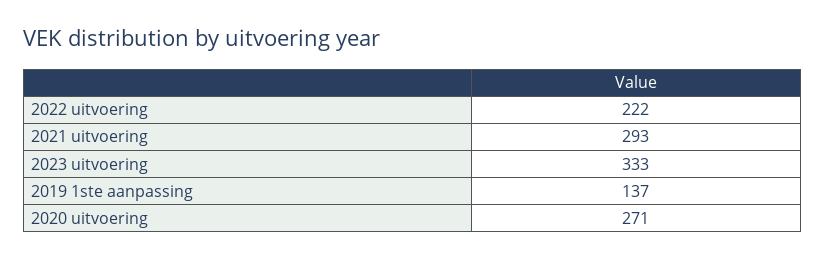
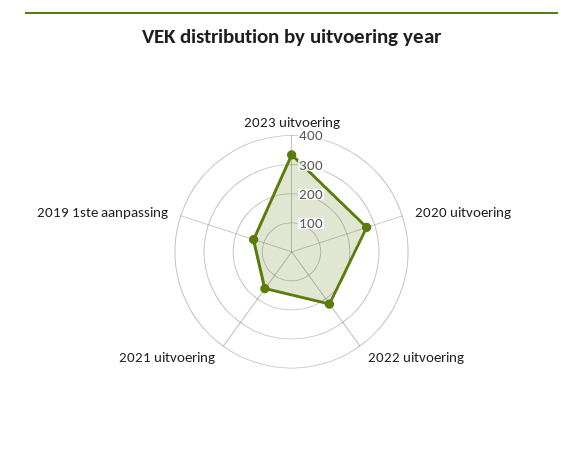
  {
    "2022 uitvoering": 222,
-   "2021 uitvoering": 293,
+   "2021 uitvoering": 150,
    "2023 uitvoering": 333,
    "2019 1ste aanpassing": 137,
    "2020 uitvoering": 271
  }

